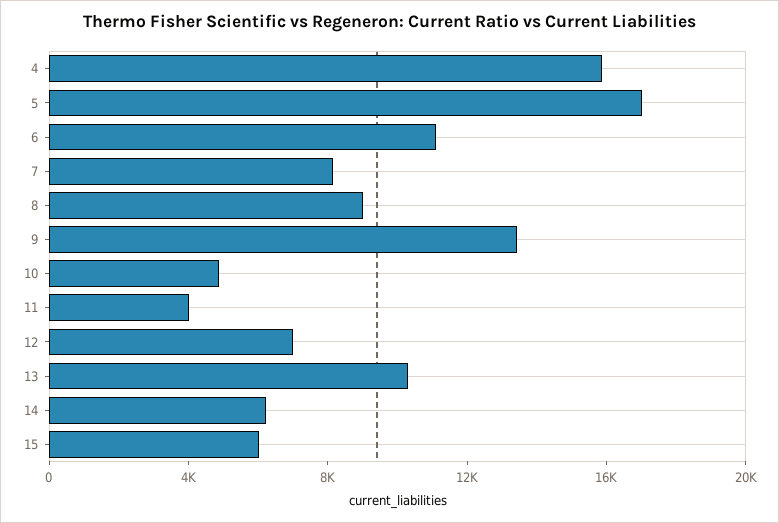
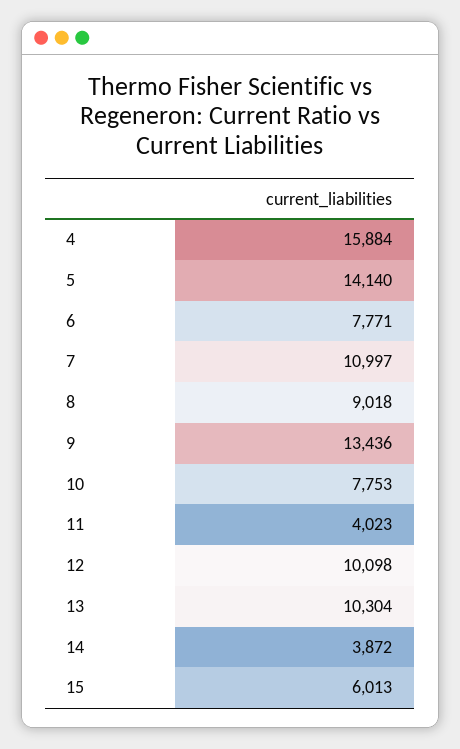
  {
    "4": 15884,
-   "5": 17000,
+   "5": 14140,
-   "6": 11000,
+   "6": 7771,
-   "7": 8000,
+   "7": 10997,
    "8": 9018,
    "9": 13436,
-   "10": 5000,
+   "10": 7753,
    "11": 4023,
-   "12": 7000,
+   "12": 10098,
    "13": 10304,
-   "14": 6000,
+   "14": 3872,
    "15": 6013
  }

